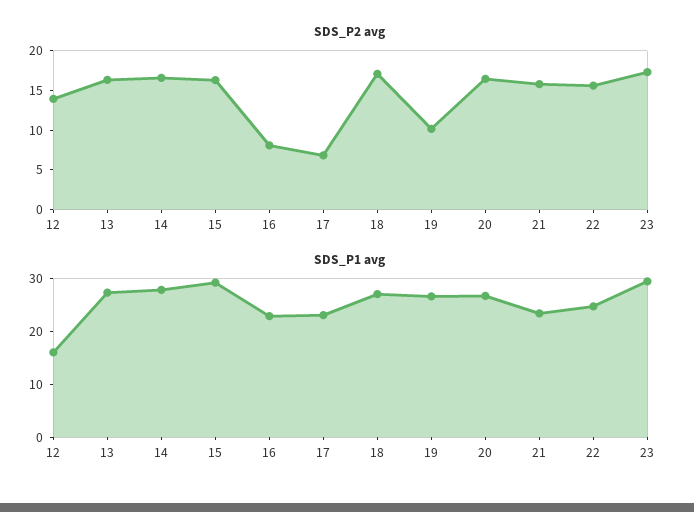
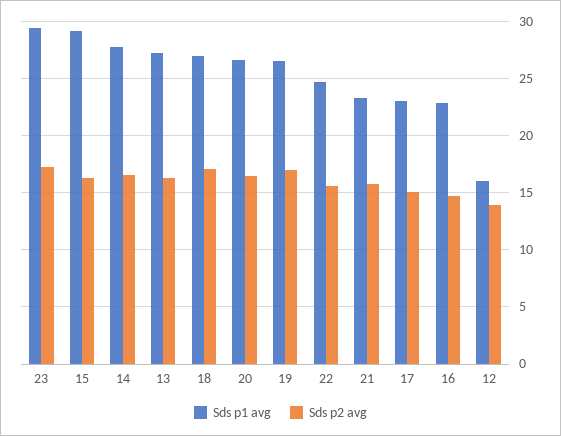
  {
    "SDS_P2 avg": {
      "12": 14,
      "13": 16,
      "14": 17,
      "15": 16,
-     "16": 7.5,
+     "16": 15,
-     "17": 7.5,
+     "17": 15,
      "18": 17,
-     "19": 10,
+     "19": 17,
      "20": 16,
      "21": 16,
      "22": 16,
      "23": 17
    },
    "SDS_P1 avg": {
      "12": 16,
      "13": 27,
      "14": 28,
      "15": 29,
      "16": 23,
      "17": 23,
      "18": 27,
      "19": 27,
      "20": 27,
      "21": 23,
      "22": 25,
      "23": 29
    }
  }

